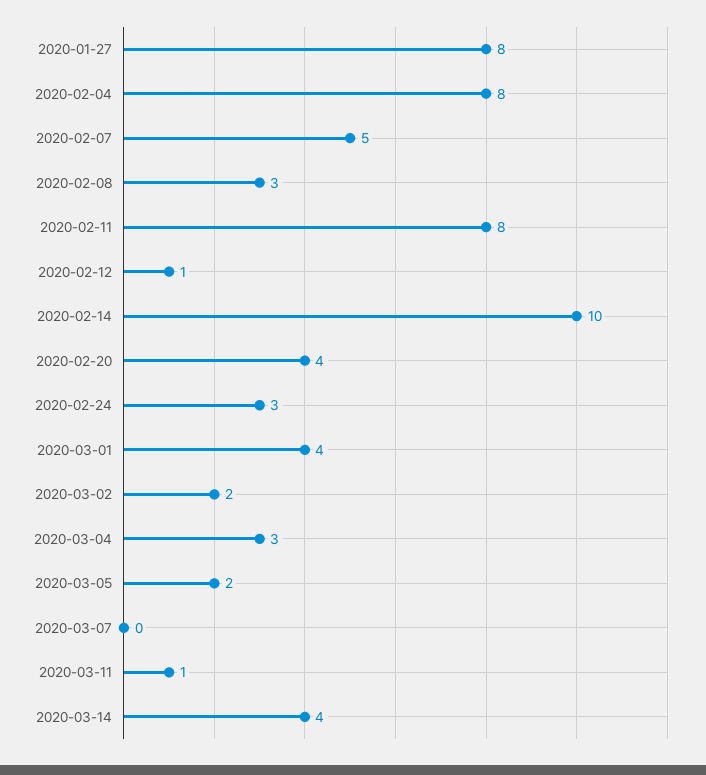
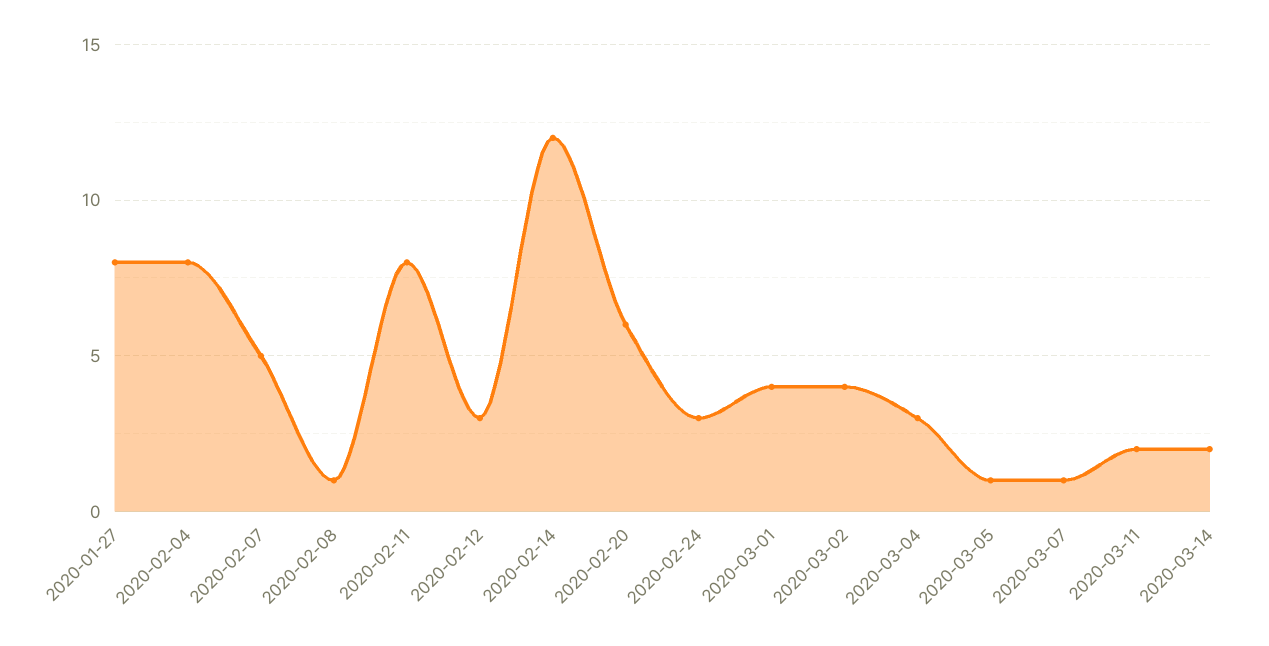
  {
    "2020-01-27": 8,
    "2020-02-04": 8,
    "2020-02-07": 5,
-   "2020-02-08": 3,
+   "2020-02-08": 1,
    "2020-02-11": 8,
-   "2020-02-12": 1,
+   "2020-02-12": 3,
-   "2020-02-14": 10,
+   "2020-02-14": 12,
-   "2020-02-20": 4,
+   "2020-02-20": 6,
    "2020-02-24": 3,
    "2020-03-01": 4,
-   "2020-03-02": 2,
+   "2020-03-02": 4,
    "2020-03-04": 3,
-   "2020-03-05": 2,
+   "2020-03-05": 1,
-   "2020-03-07": 0,
+   "2020-03-07": 1,
-   "2020-03-11": 1,
+   "2020-03-11": 2,
-   "2020-03-14": 4
+   "2020-03-14": 2
  }

